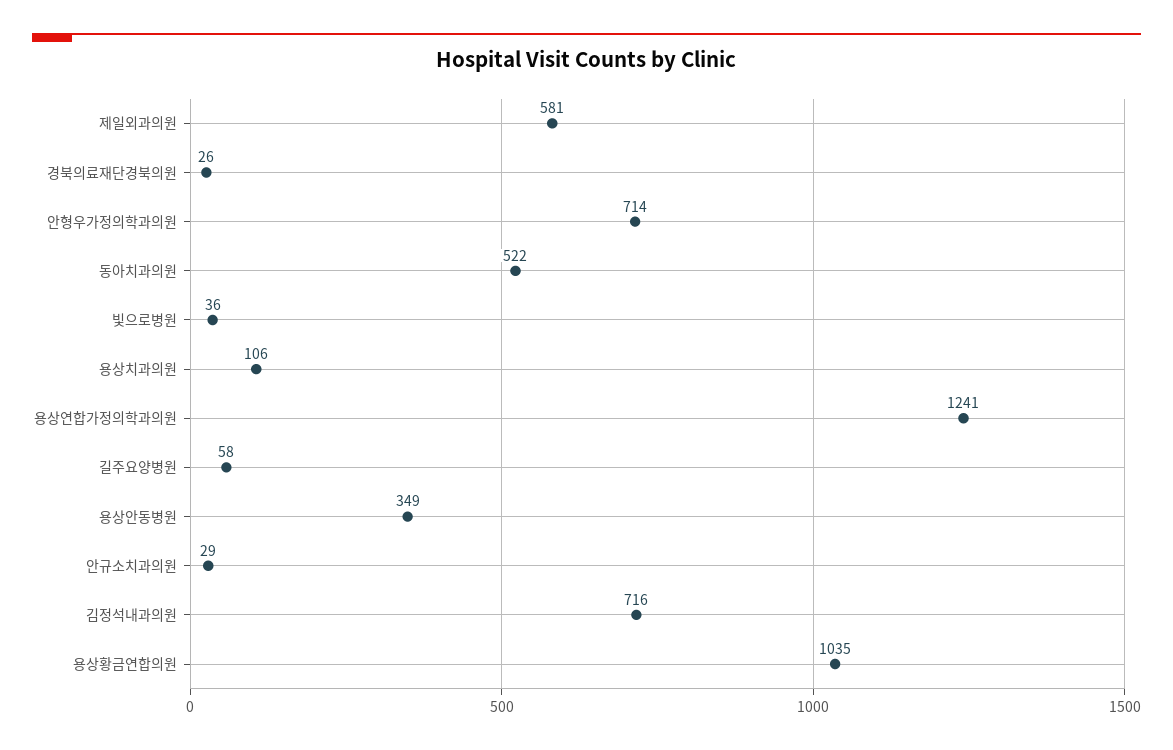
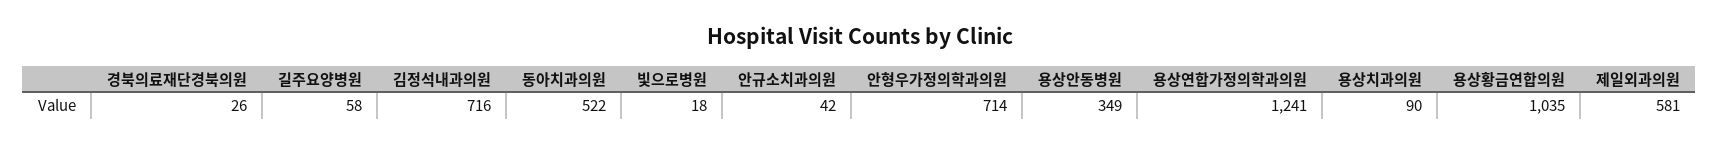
  {
    "제일외과의원": 581,
    "경북의료재단경북의원": 26,
    "안형우가정의학과의원": 714,
    "동아치과의원": 522,
-   "빛으로병원": 36,
+   "빛으로병원": 18,
-   "용상치과의원": 106,
+   "용상치과의원": 90,
    "용상연합가정의학과의원": 1241,
    "길주요양병원": 58,
    "용상안동병원": 349,
-   "안규소치과의원": 29,
+   "안규소치과의원": 42,
    "김정석내과의원": 716,
    "용상황금연합의원": 1035
  }

